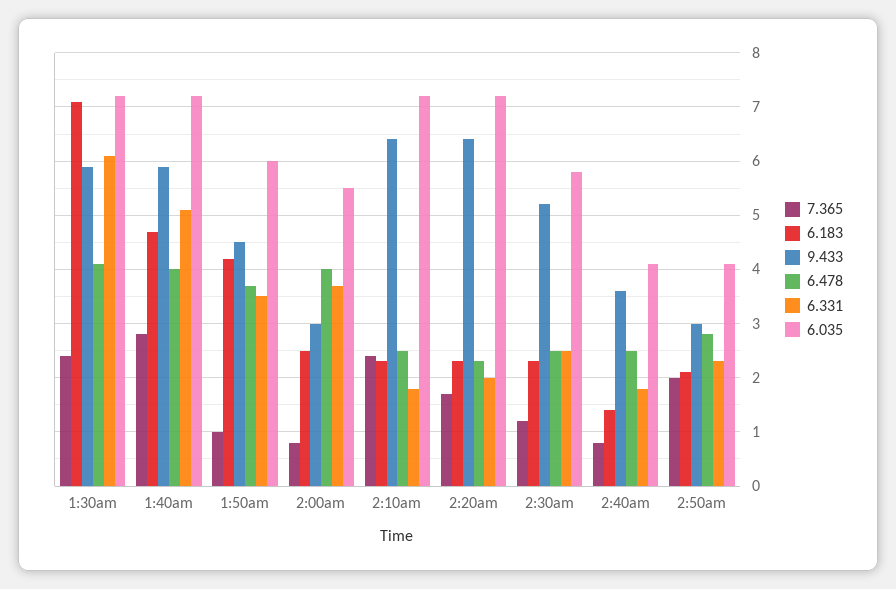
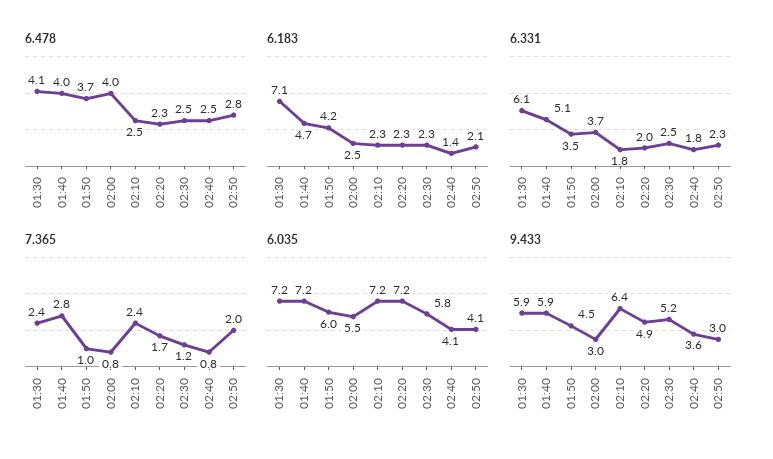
  {
    "7.365": {
      "1:30am": 2.4,
      "1:40am": 2.8,
      "1:50am": 1,
      "2:00am": 0.8,
      "2:10am": 2.4,
      "2:20am": 1.7,
      "2:30am": 1.2,
      "2:40am": 0.8,
      "2:50am": 2
    },
    "6.183": {
      "1:30am": 7.1,
      "1:40am": 4.7,
      "1:50am": 4.2,
      "2:00am": 2.5,
      "2:10am": 2.3,
      "2:20am": 2.3,
      "2:30am": 2.3,
      "2:40am": 1.4,
      "2:50am": 2.1
    },
    "9.433": {
      "1:30am": 5.9,
      "1:40am": 5.9,
      "1:50am": 4.5,
      "2:00am": 3,
      "2:10am": 6.4,
-     "2:20am": 6.5,
+     "2:20am": 4.9,
      "2:30am": 5.2,
      "2:40am": 3.6,
      "2:50am": 3
    },
    "6.478": {
      "1:30am": 4.1,
      "1:40am": 4,
      "1:50am": 3.7,
      "2:00am": 4,
      "2:10am": 2.5,
      "2:20am": 2.3,
      "2:30am": 2.5,
      "2:40am": 2.5,
      "2:50am": 2.8
    },
    "6.331": {
      "1:30am": 6.1,
      "1:40am": 5.1,
      "1:50am": 3.5,
      "2:00am": 3.7,
      "2:10am": 1.8,
      "2:20am": 2,
      "2:30am": 2.5,
      "2:40am": 1.8,
      "2:50am": 2.3
    },
    "6.035": {
      "1:30am": 7.2,
      "1:40am": 7.2,
      "1:50am": 6,
      "2:00am": 5.5,
      "2:10am": 7.2,
      "2:20am": 7.2,
      "2:30am": 5.8,
      "2:40am": 4.1,
      "2:50am": 4.1
    }
  }

